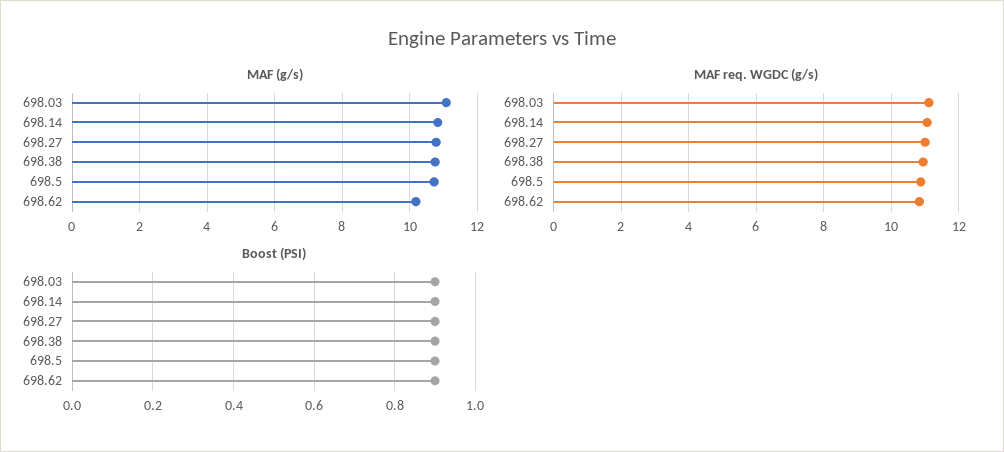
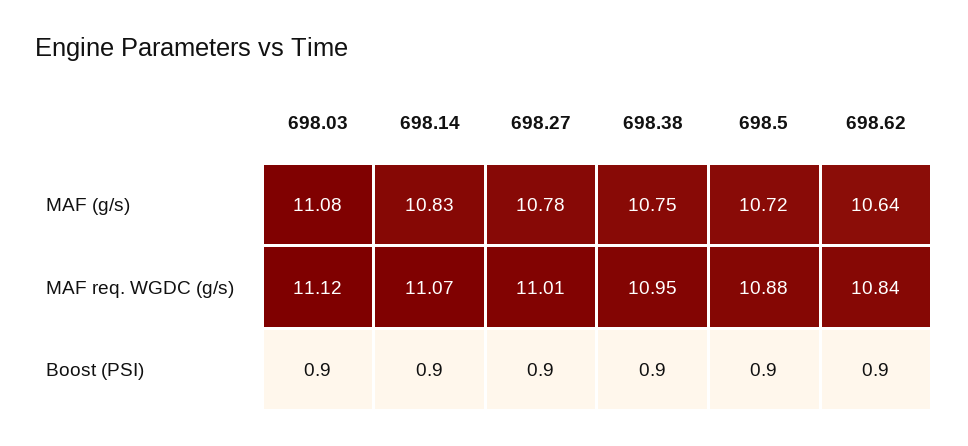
  {
    "MAF (g/s)": {
      "698.03": 11.08,
      "698.14": 10.83,
      "698.27": 10.78,
      "698.38": 10.75,
      "698.5": 10.72,
-     "698.62": 10.2
+     "698.62": 10.64
    },
    "MAF req. WGDC (g/s)": {
      "698.03": 11.12,
      "698.14": 11.07,
      "698.27": 11.01,
      "698.38": 10.95,
      "698.5": 10.88,
      "698.62": 10.84
    },
    "Boost (PSI)": {
      "698.03": 0.9,
      "698.14": 0.9,
      "698.27": 0.9,
      "698.38": 0.9,
      "698.5": 0.9,
      "698.62": 0.9
    }
  }

